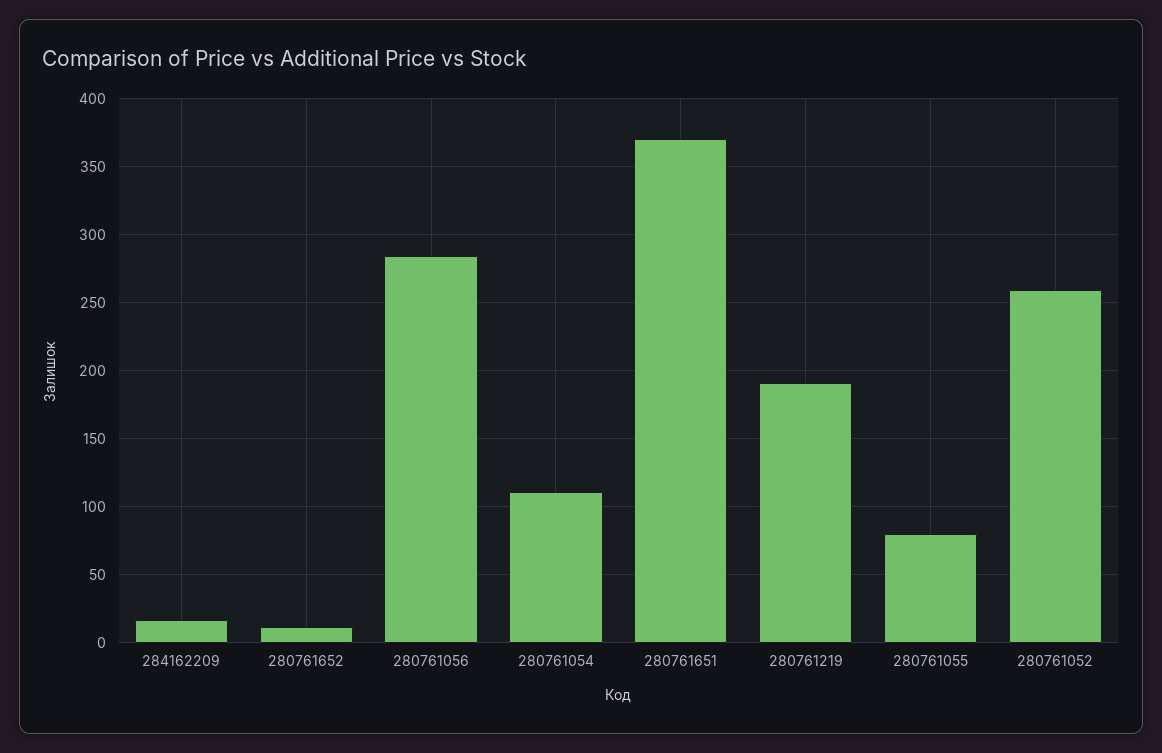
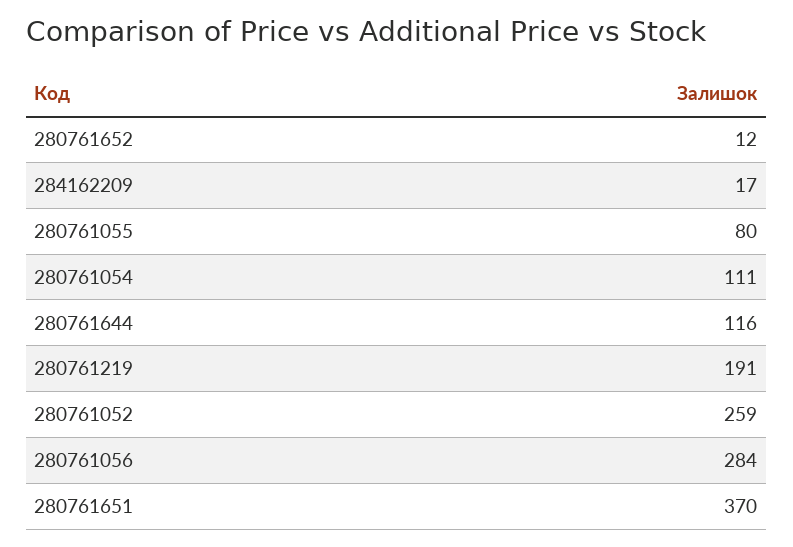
  {
    "284162209": 17,
    "280761652": 12,
    "280761056": 284,
    "280761054": 111,
    "280761651": 370,
    "280761219": 191,
    "280761055": 80,
-   "280761052": 259
+   "280761052": 259,
+   "280761644": 116
  }

